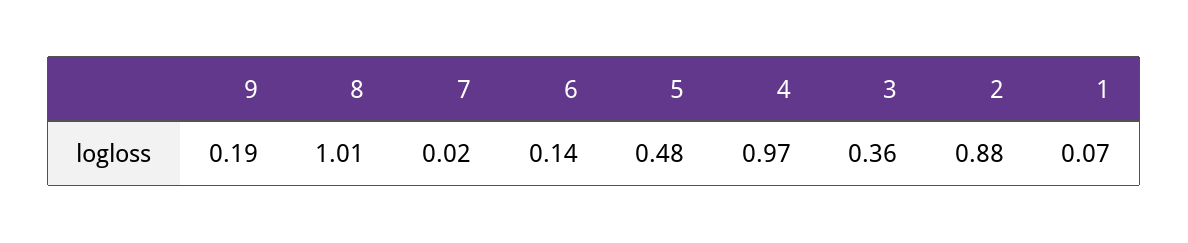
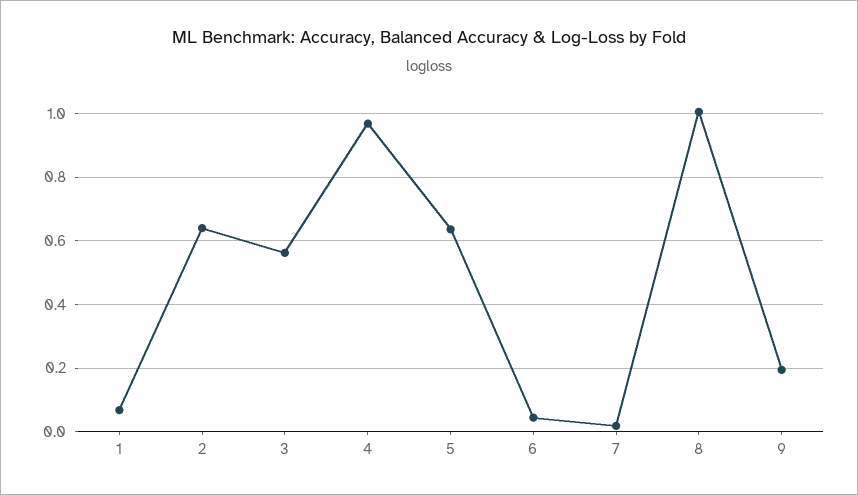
  {
    "9": 0.19,
    "8": 1.01,
    "7": 0.02,
-   "6": 0.14,
+   "6": 0.04,
-   "5": 0.48,
+   "5": 0.64,
    "4": 0.97,
-   "3": 0.36,
+   "3": 0.56,
-   "2": 0.88,
+   "2": 0.64,
    "1": 0.07
  }

